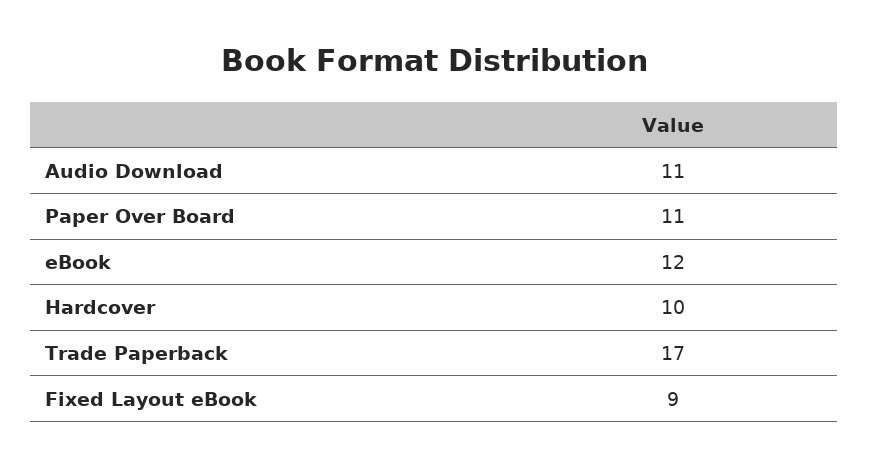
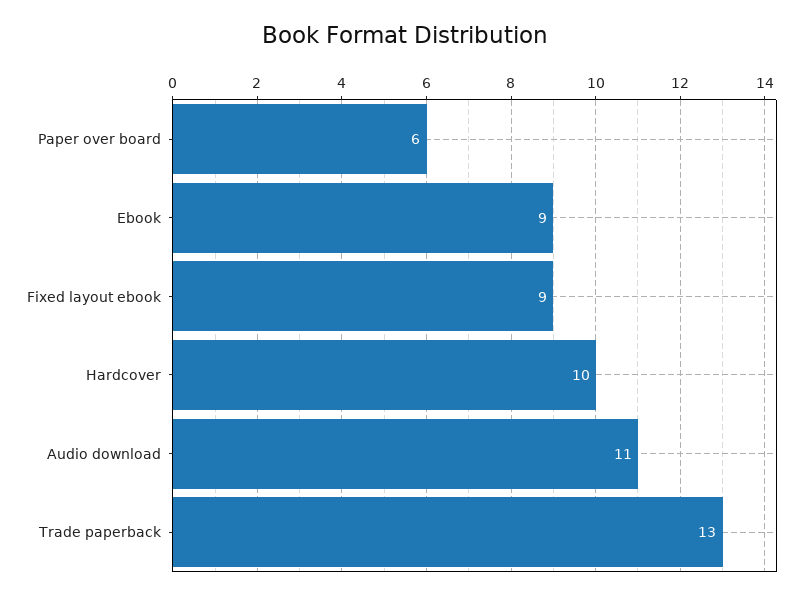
  {
    "Audio Download": 11,
-   "Paper Over Board": 11,
+   "Paper Over Board": 6,
-   "eBook": 12,
+   "eBook": 9,
    "Hardcover": 10,
-   "Trade Paperback": 17,
+   "Trade Paperback": 13,
    "Fixed Layout eBook": 9
  }

